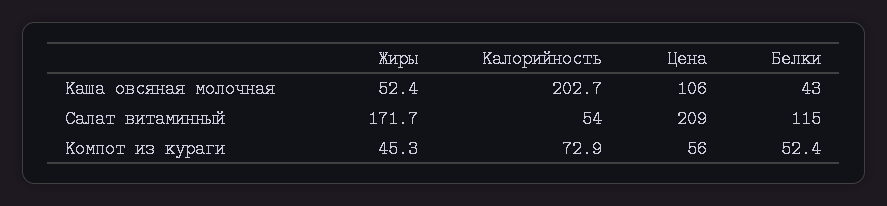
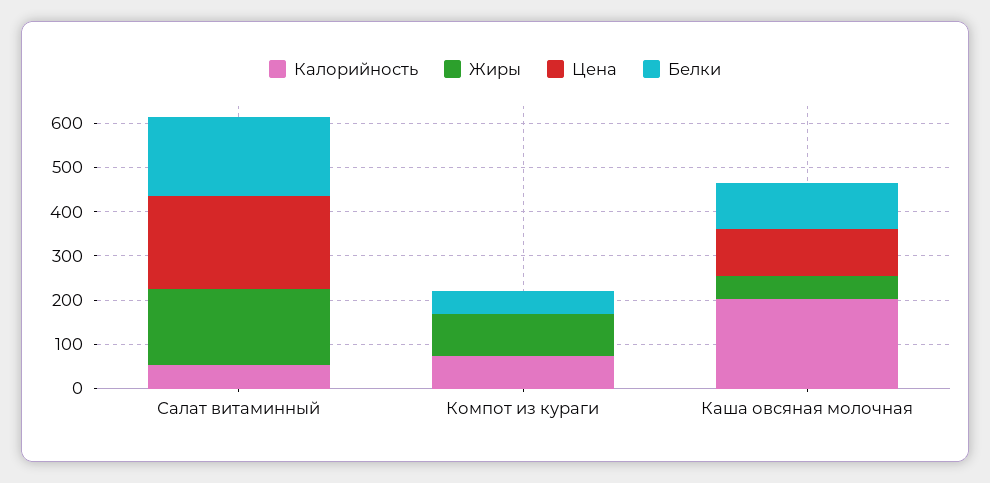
  {
    "Жиры": {
      "Каша овсяная молочная": 52.4,
      "Салат витаминный": 171.7,
-     "Компот из кураги": 45.3
+     "Компот из кураги": 100
    },
    "Калорийность": {
      "Каша овсяная молочная": 202.7,
      "Салат витаминный": 54,
      "Компот из кураги": 72.9
    },
    "Цена": {
      "Каша овсяная молочная": 106,
      "Салат витаминный": 209,
-     "Компот из кураги": 56
+     "Компот из кураги": 0
    },
    "Белки": {
-     "Каша овсяная молочная": 43,
+     "Каша овсяная молочная": 100,
-     "Салат витаминный": 115,
+     "Салат витаминный": 180,
      "Компот из кураги": 52.4
    }
  }

